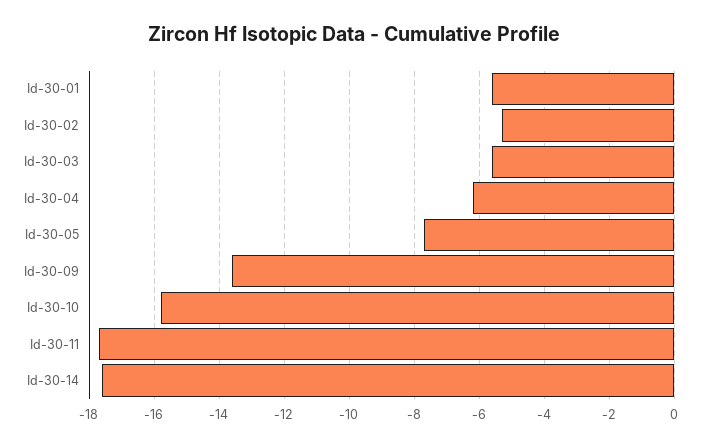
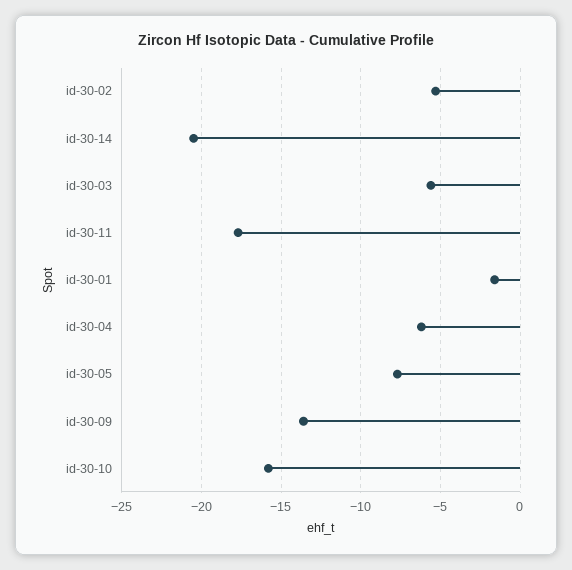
  {
-   "Id-30-01": -5.5,
+   "Id-30-01": -1.5,
    "Id-30-02": -5.5,
    "Id-30-03": -5.5,
    "Id-30-04": -6,
    "Id-30-05": -7.5,
    "Id-30-09": -13.5,
    "Id-30-10": -16,
    "Id-30-11": -17.5,
-   "Id-30-14": -17.5
+   "Id-30-14": -20.5
  }

